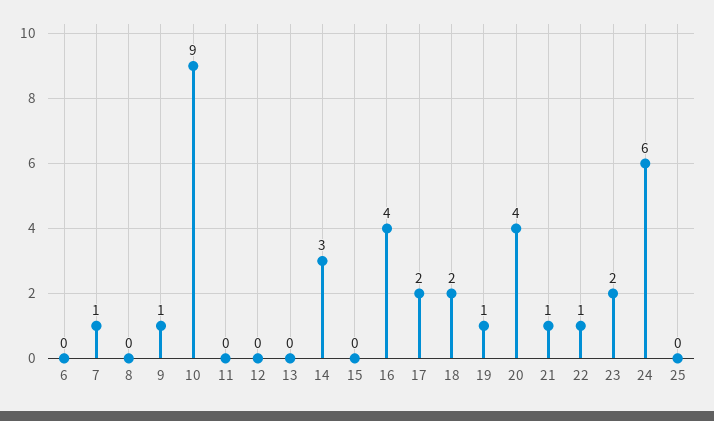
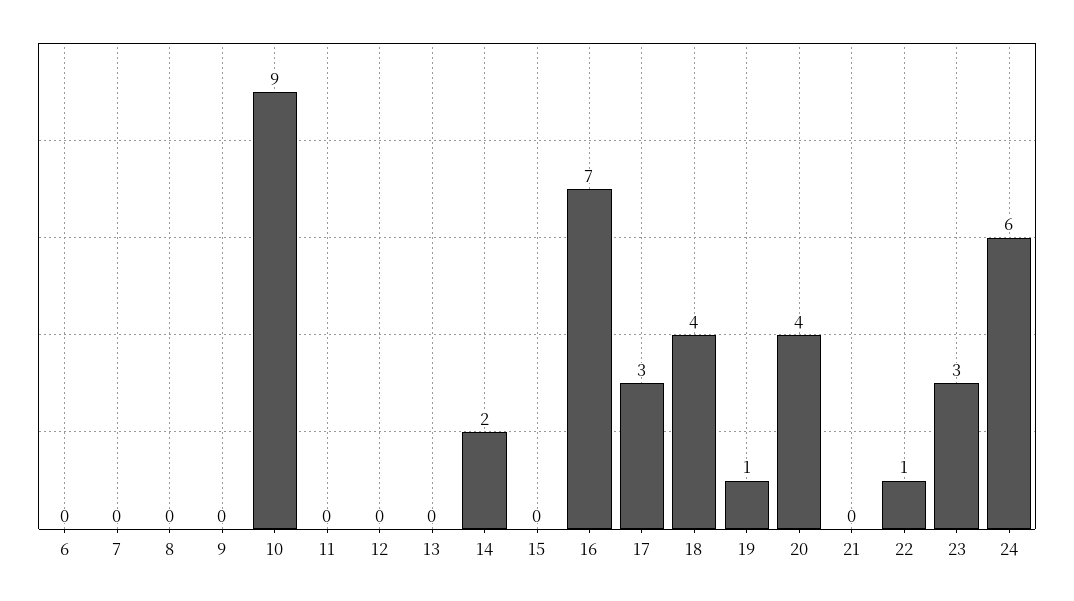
  {
    "6": 0,
-   "7": 1,
+   "7": 0,
    "8": 0,
-   "9": 1,
+   "9": 0,
    "10": 9,
    "11": 0,
    "12": 0,
    "13": 0,
-   "14": 3,
+   "14": 2,
    "15": 0,
-   "16": 4,
+   "16": 7,
-   "17": 2,
+   "17": 3,
-   "18": 2,
+   "18": 4,
    "19": 1,
    "20": 4,
-   "21": 1,
+   "21": 0,
    "22": 1,
-   "23": 2,
+   "23": 3,
-   "24": 6,
+   "24": 6
-   "25": 0
  }

